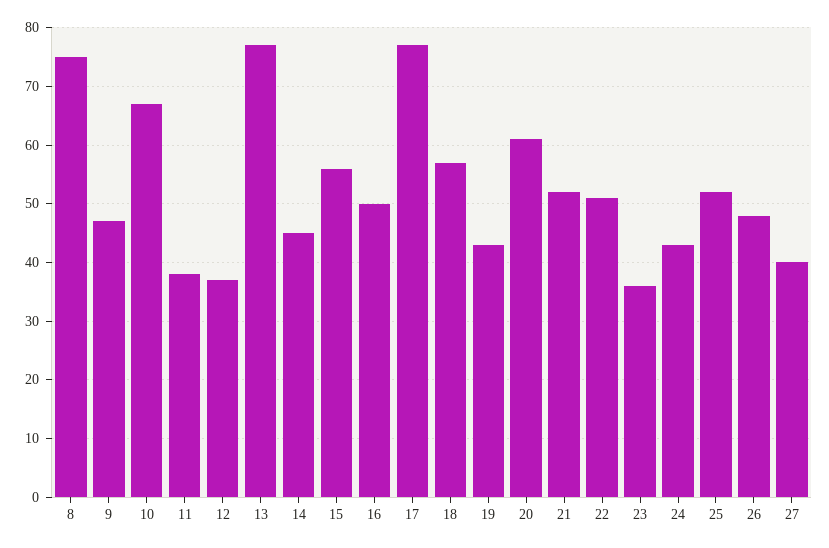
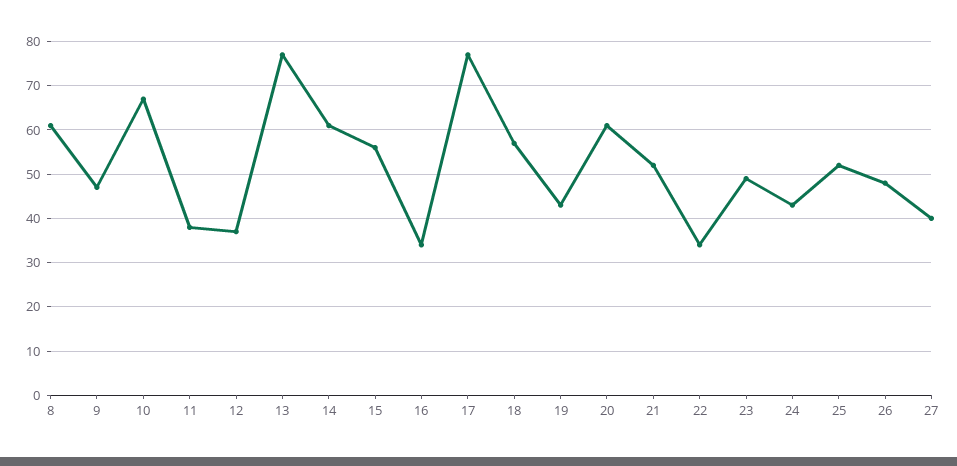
  {
-   "8": 75,
+   "8": 60,
    "9": 45,
    "10": 65,
    "11": 40,
    "12": 35,
    "13": 75,
-   "14": 45,
+   "14": 60,
    "15": 55,
-   "16": 50,
+   "16": 35,
    "17": 75,
    "18": 55,
    "19": 45,
    "20": 60,
    "21": 50,
-   "22": 50,
+   "22": 35,
-   "23": 35,
+   "23": 50,
    "24": 45,
    "25": 50,
    "26": 50,
    "27": 40
  }

